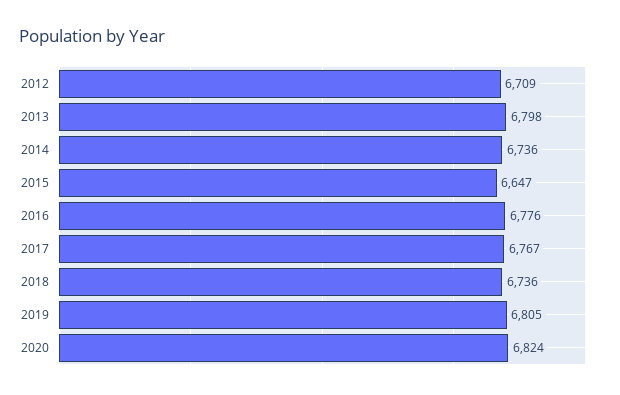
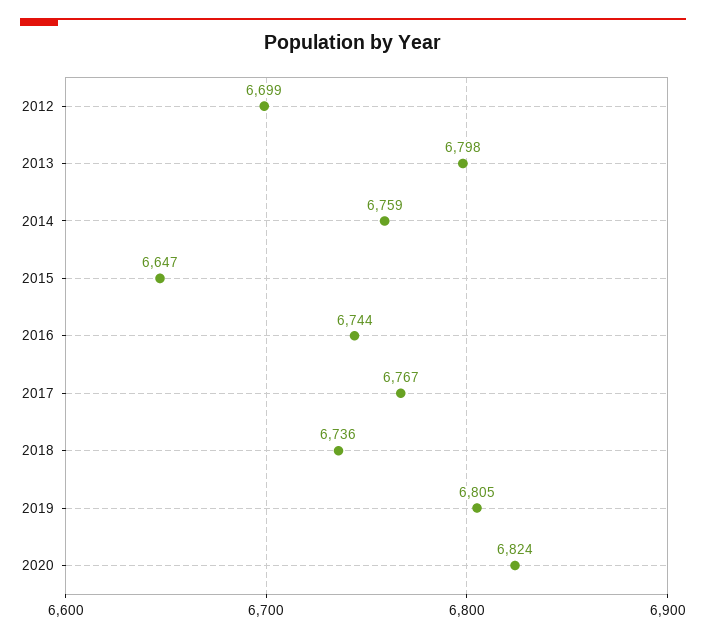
  {
-   "2012": 6709,
+   "2012": 6699,
    "2013": 6798,
-   "2014": 6736,
+   "2014": 6759,
    "2015": 6647,
-   "2016": 6776,
+   "2016": 6744,
    "2017": 6767,
    "2018": 6736,
    "2019": 6805,
    "2020": 6824
  }

